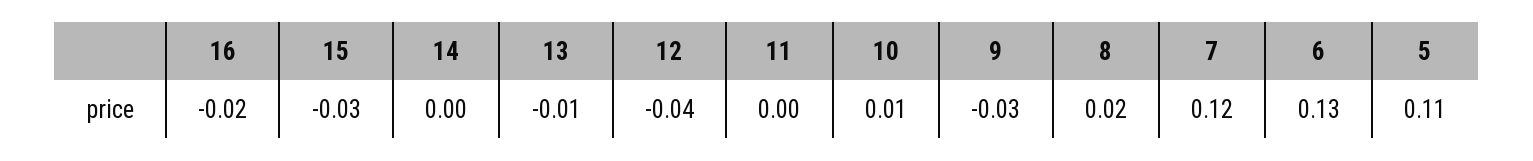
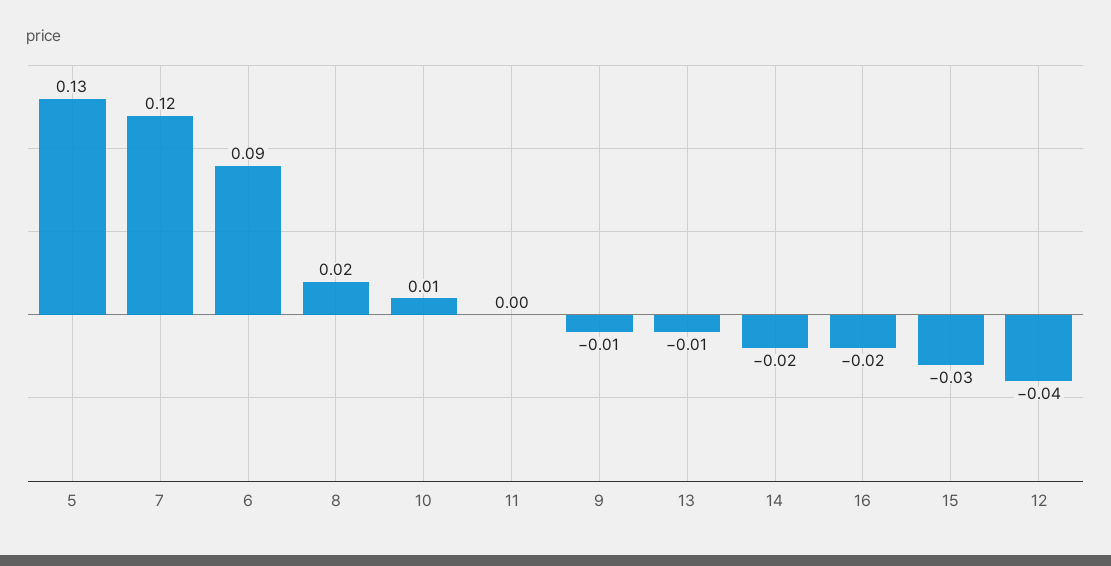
  {
    "16": -0.02,
    "15": -0.03,
-   "14": 0,
+   "14": -0.02,
    "13": -0.01,
    "12": -0.04,
    "11": 0,
    "10": 0.01,
-   "9": -0.03,
+   "9": -0.01,
    "8": 0.02,
    "7": 0.12,
-   "6": 0.13,
+   "6": 0.09,
-   "5": 0.11
+   "5": 0.13
  }

